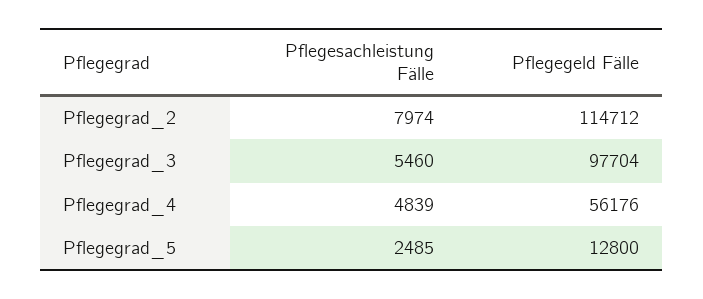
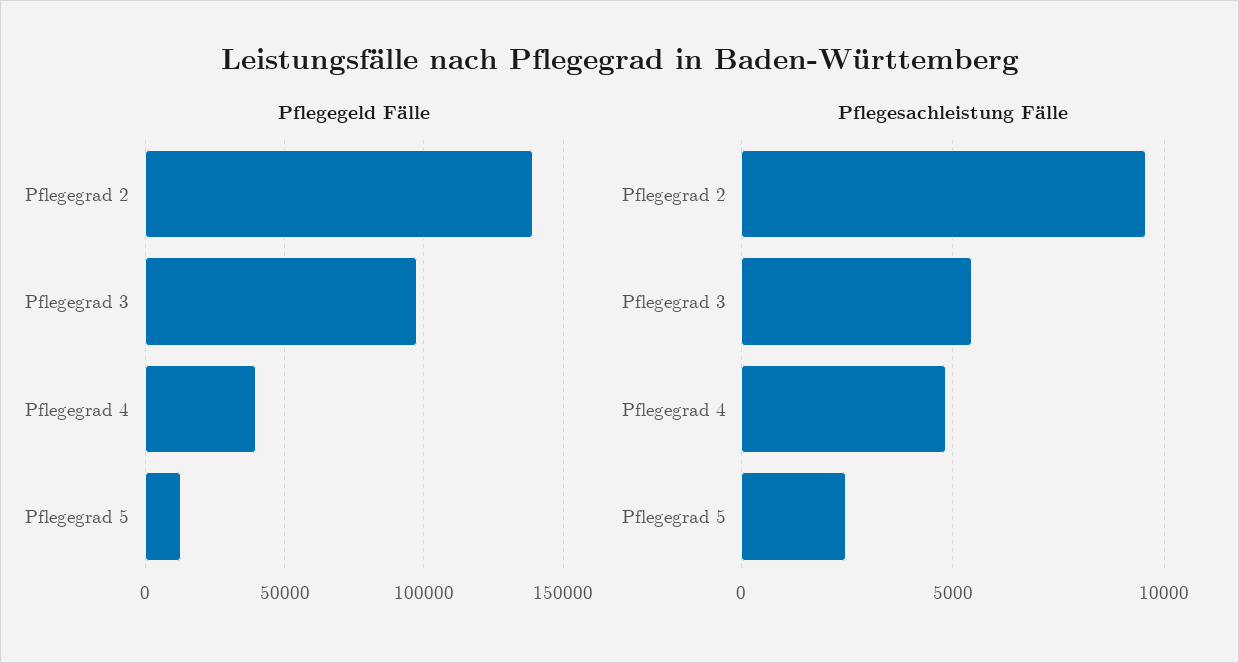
  {
    "Pflegesachleistung Fälle": {
-     "Pflegegrad_2": 7974,
+     "Pflegegrad_2": 9500,
      "Pflegegrad_3": 5460,
      "Pflegegrad_4": 4839,
      "Pflegegrad_5": 2485
    },
    "Pflegegeld Fälle": {
-     "Pflegegrad_2": 114712,
+     "Pflegegrad_2": 140000,
      "Pflegegrad_3": 97704,
-     "Pflegegrad_4": 56176,
+     "Pflegegrad_4": 40000,
      "Pflegegrad_5": 12800
    }
  }

